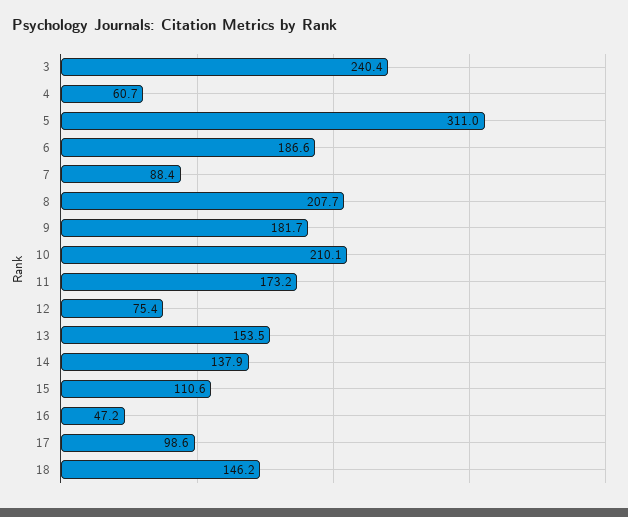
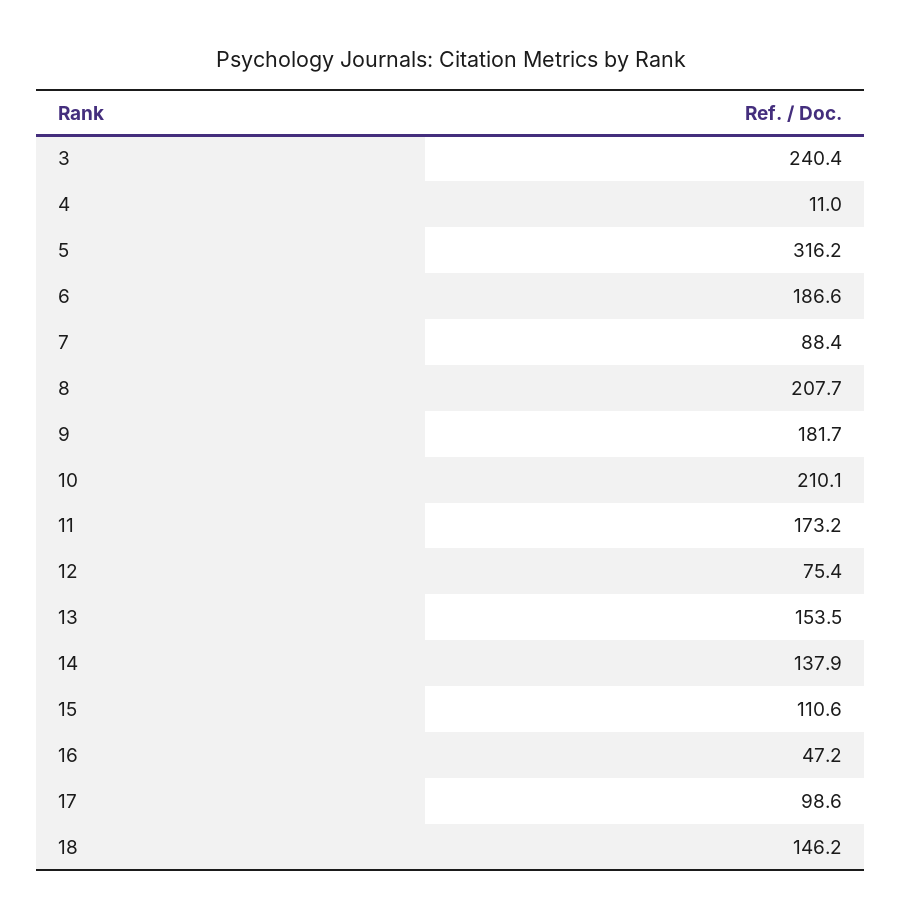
  {
    "3": 240.4,
-   "4": 60.7,
+   "4": 11,
-   "5": 311,
+   "5": 316.2,
    "6": 186.6,
    "7": 88.4,
    "8": 207.7,
    "9": 181.7,
    "10": 210.1,
    "11": 173.2,
    "12": 75.4,
    "13": 153.5,
    "14": 137.9,
    "15": 110.6,
    "16": 47.2,
    "17": 98.6,
    "18": 146.2
  }

